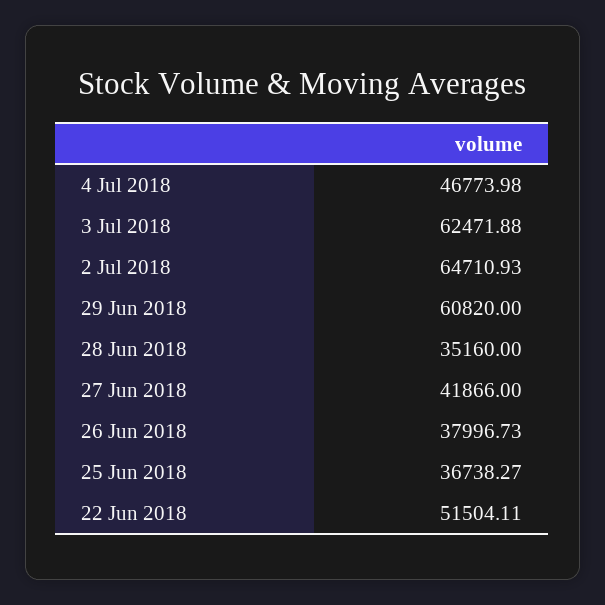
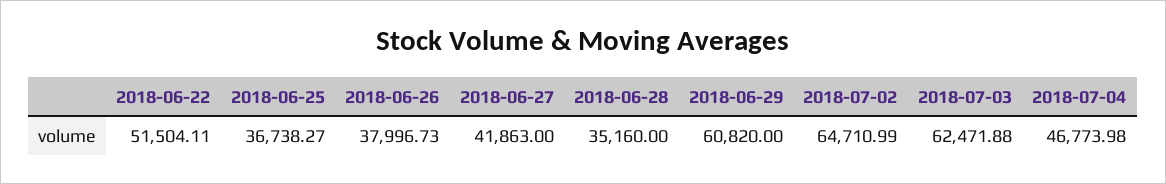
  {
    "4 Jul 2018": 46773.98,
    "3 Jul 2018": 62471.88,
-   "2 Jul 2018": 64710.93,
+   "2 Jul 2018": 64710.99,
    "29 Jun 2018": 60820,
    "28 Jun 2018": 35160,
-   "27 Jun 2018": 41866,
+   "27 Jun 2018": 41863,
    "26 Jun 2018": 37996.73,
    "25 Jun 2018": 36738.27,
    "22 Jun 2018": 51504.11
  }

